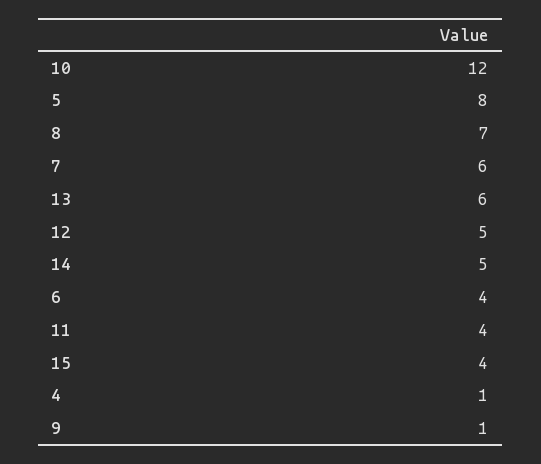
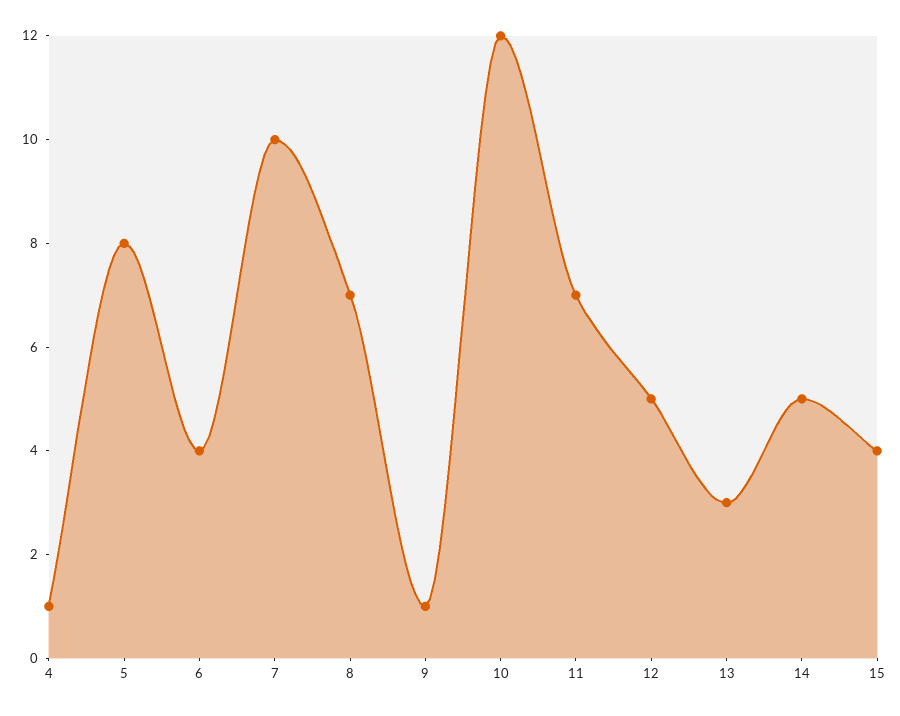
  {
    "10": 12,
    "5": 8,
    "8": 7,
-   "7": 6,
+   "7": 10,
-   "13": 6,
+   "13": 3,
    "12": 5,
    "14": 5,
    "6": 4,
-   "11": 4,
+   "11": 7,
    "15": 4,
    "4": 1,
    "9": 1
  }

